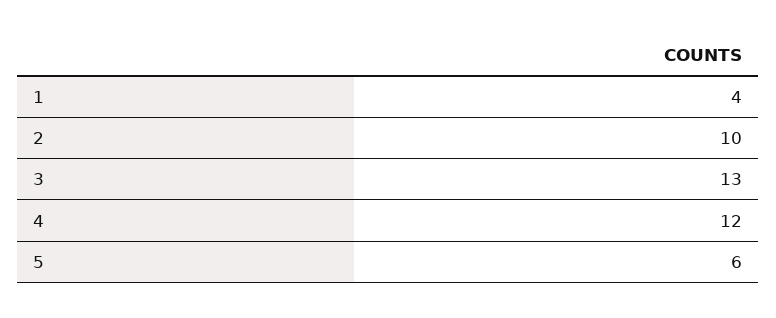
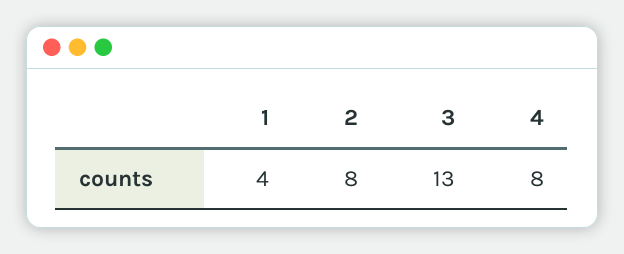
  {
    "1": 4,
-   "2": 10,
+   "2": 8,
    "3": 13,
-   "4": 12,
+   "4": 8
-   "5": 6
  }

